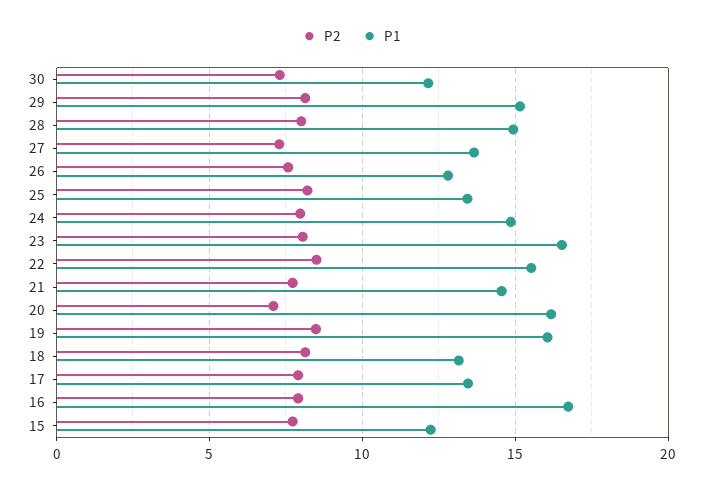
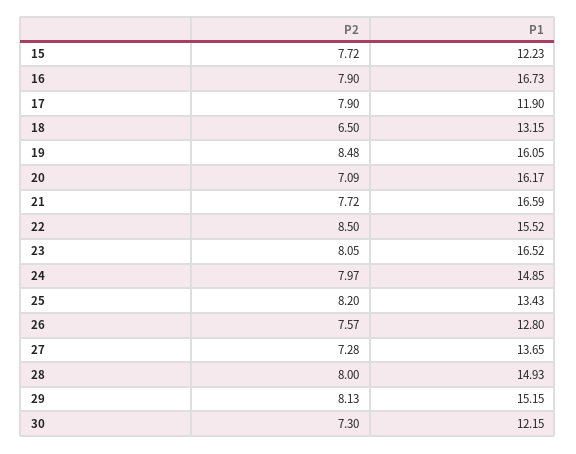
  {
    "P2": {
      "30": 7.3,
      "29": 8.13,
      "28": 8,
      "27": 7.28,
      "26": 7.57,
      "25": 8.2,
      "24": 7.97,
      "23": 8.05,
      "22": 8.5,
      "21": 7.72,
      "20": 7.09,
      "19": 8.48,
-     "18": 8,
+     "18": 6.5,
      "17": 7.9,
      "16": 7.9,
      "15": 7.72
    },
    "P1": {
      "30": 12.15,
      "29": 15.15,
      "28": 14.93,
      "27": 13.65,
      "26": 12.8,
      "25": 13.43,
      "24": 14.85,
      "23": 16.52,
      "22": 15.52,
-     "21": 14.5,
+     "21": 16.59,
      "20": 16.17,
      "19": 16.05,
      "18": 13.15,
-     "17": 13.5,
+     "17": 11.9,
      "16": 16.73,
      "15": 12.23
    }
  }

